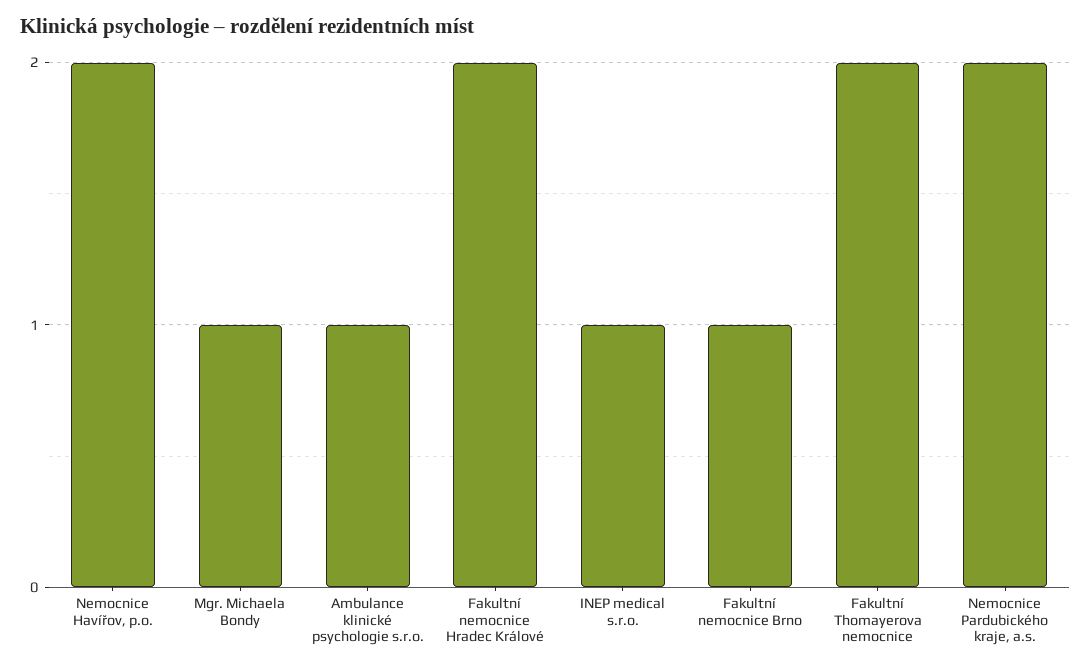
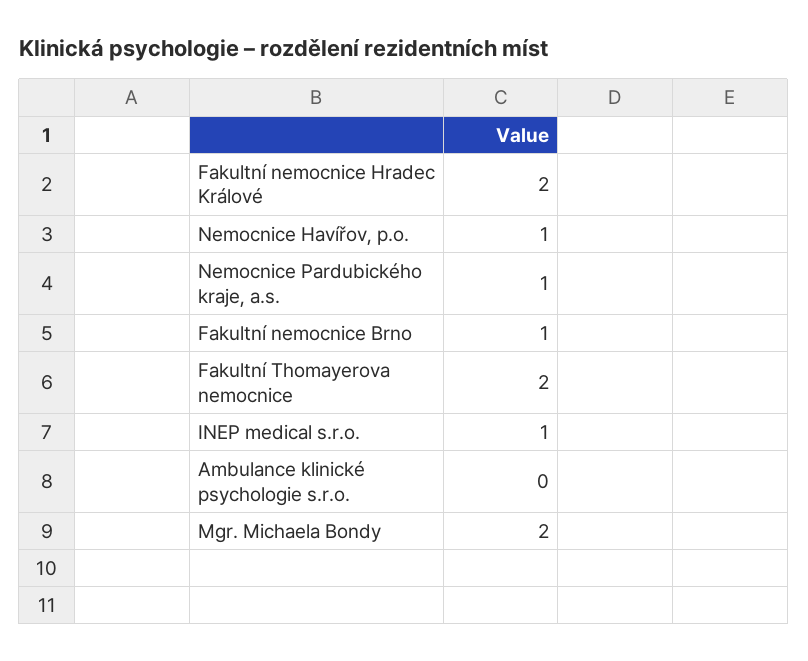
  {
-   "Nemocnice Havířov, p.o.": 2,
+   "Nemocnice Havířov, p.o.": 1,
-   "Mgr. Michaela Bondy": 1,
+   "Mgr. Michaela Bondy": 2,
-   "Ambulance klinické psychologie s.r.o.": 1,
+   "Ambulance klinické psychologie s.r.o.": 0,
    "Fakultní nemocnice Hradec Králové": 2,
    "INEP medical s.r.o.": 1,
    "Fakultní nemocnice Brno": 1,
    "Fakultní Thomayerova nemocnice": 2,
-   "Nemocnice Pardubického kraje, a.s.": 2
+   "Nemocnice Pardubického kraje, a.s.": 1
  }

